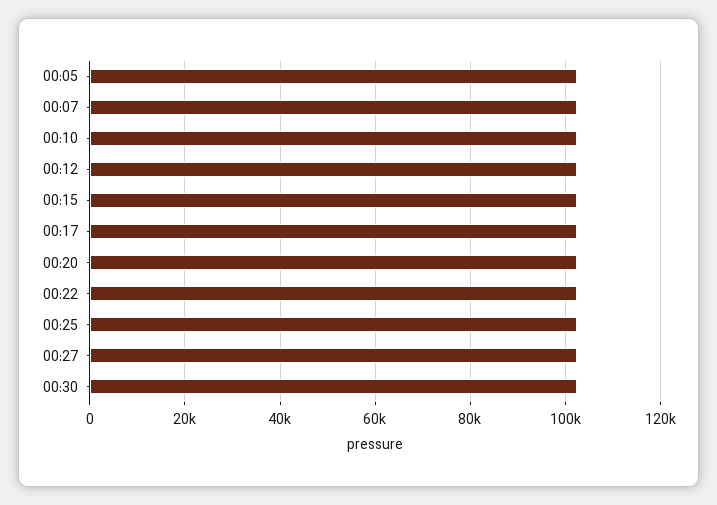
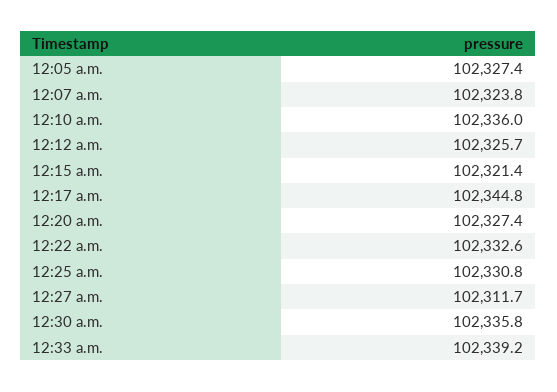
  {
    "00:05": 102327.4,
    "00:07": 102323.8,
    "00:10": 102336,
    "00:12": 102325.7,
    "00:15": 102321.4,
    "00:17": 102344.8,
    "00:20": 102327.4,
    "00:22": 102332.6,
    "00:25": 102330.8,
    "00:27": 102311.7,
-   "00:30": 102335.8
+   "00:30": 102335.8,
+   "12:33 a.m.": 102339.2
  }

